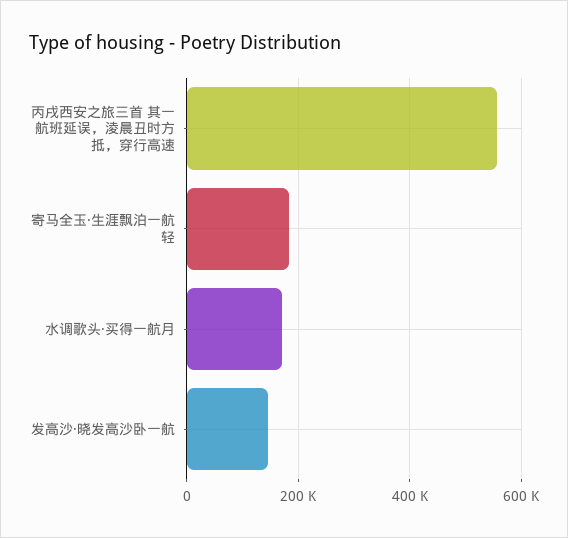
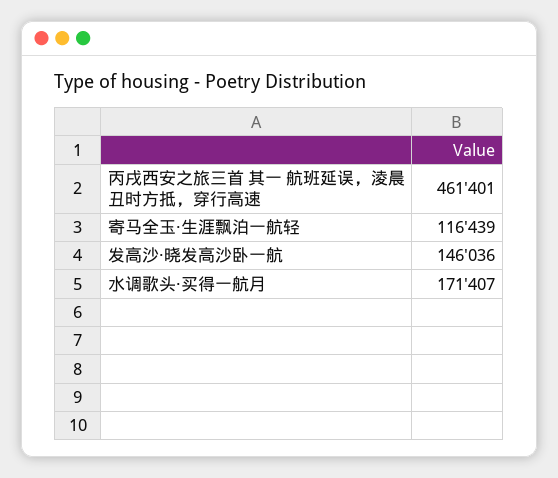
  {
-   "丙戌西安之旅三首 其一 航班延误，淩晨丑时方抵，穿行高速": 560000,
+   "丙戌西安之旅三首 其一 航班延误，淩晨丑时方抵，穿行高速": 461401,
-   "寄马全玉·生涯飘泊一航轻": 180000,
+   "寄马全玉·生涯飘泊一航轻": 116439,
    "水调歌头·买得一航月": 171407,
    "发高沙·晓发高沙卧一航": 146036
  }

